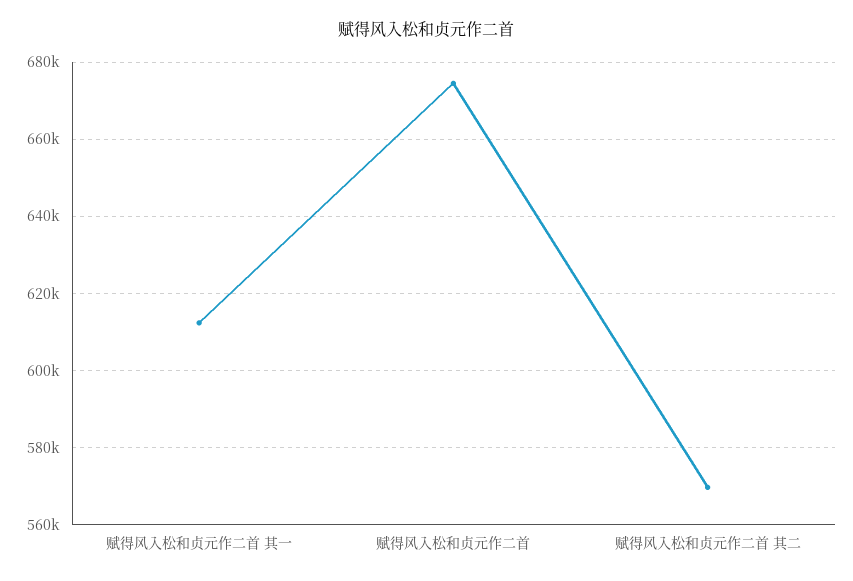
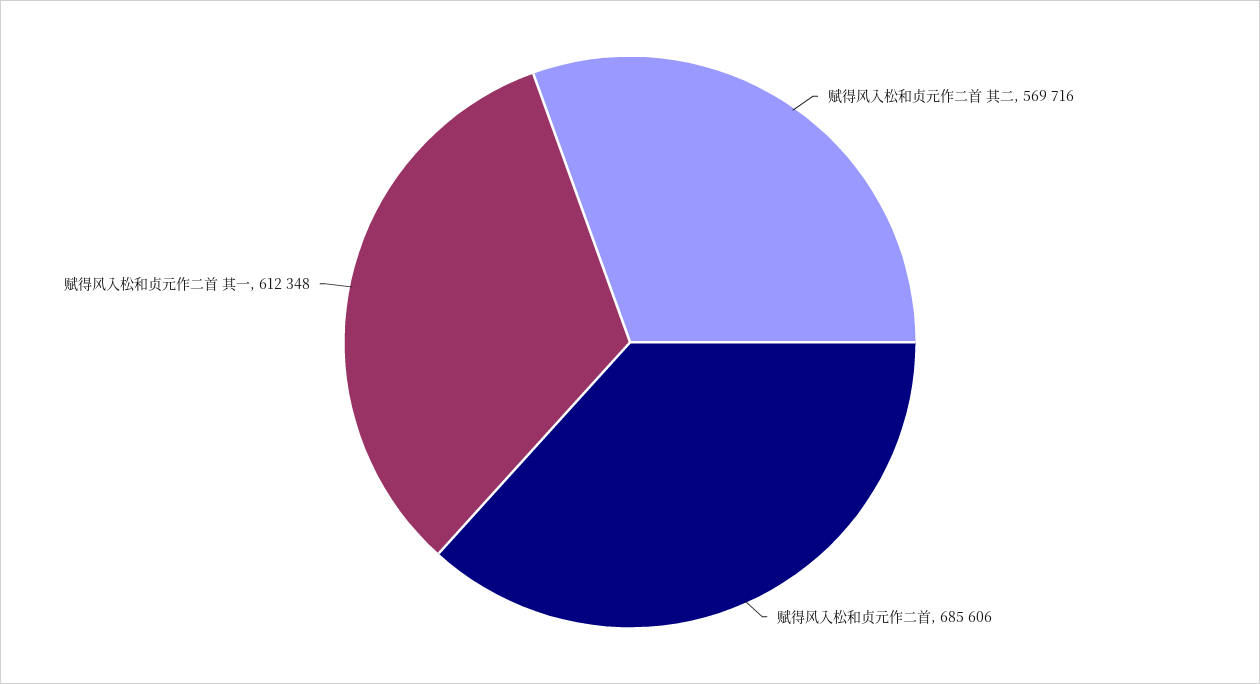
  {
    "赋得风入松和贞元作二首 其一": 612348,
-   "赋得风入松和贞元作二首": 674000,
+   "赋得风入松和贞元作二首": 685606,
    "赋得风入松和贞元作二首 其二": 569716
  }

